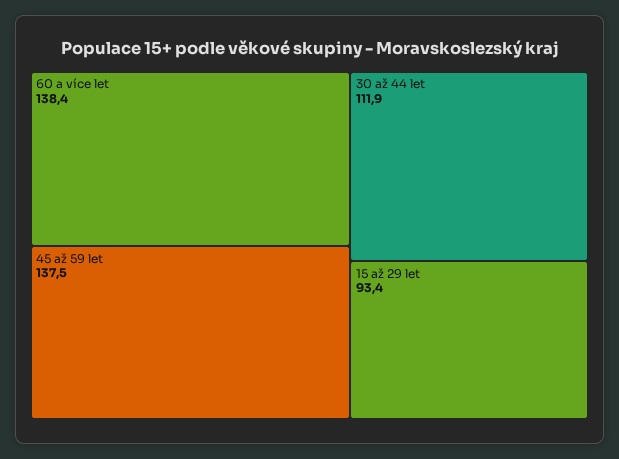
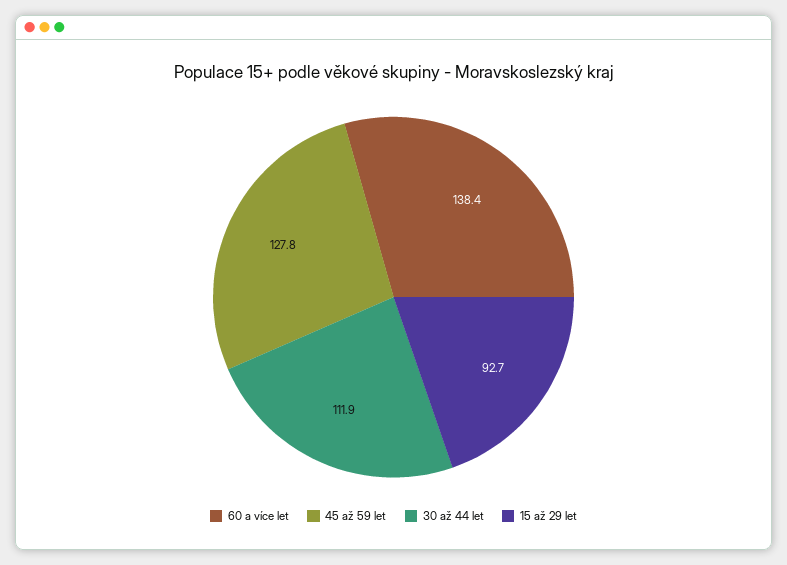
  {
    "60 a více let": 138.4,
-   "45 až 59 let": 137.5,
+   "45 až 59 let": 127.8,
    "30 až 44 let": 111.9,
-   "15 až 29 let": 93.4
+   "15 až 29 let": 92.7
  }

